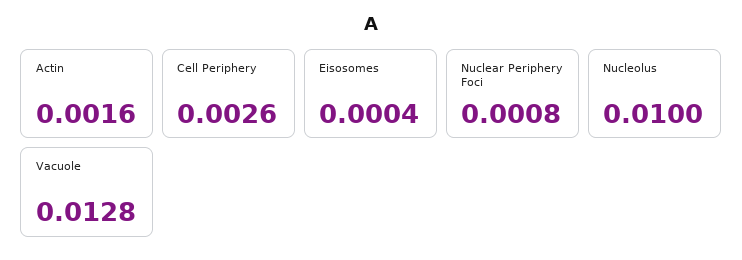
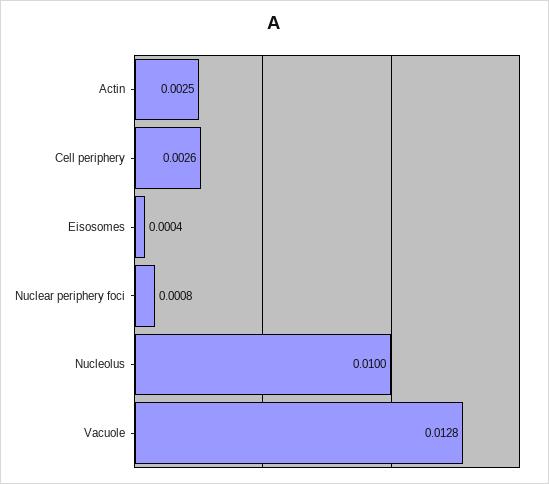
  {
-   "Actin": 0.0016,
+   "Actin": 0.0025,
    "Cell Periphery": 0.0026,
    "Eisosomes": 0.0004,
    "Nuclear Periphery Foci": 0.0008,
    "Nucleolus": 0.01,
    "Vacuole": 0.0128
  }

